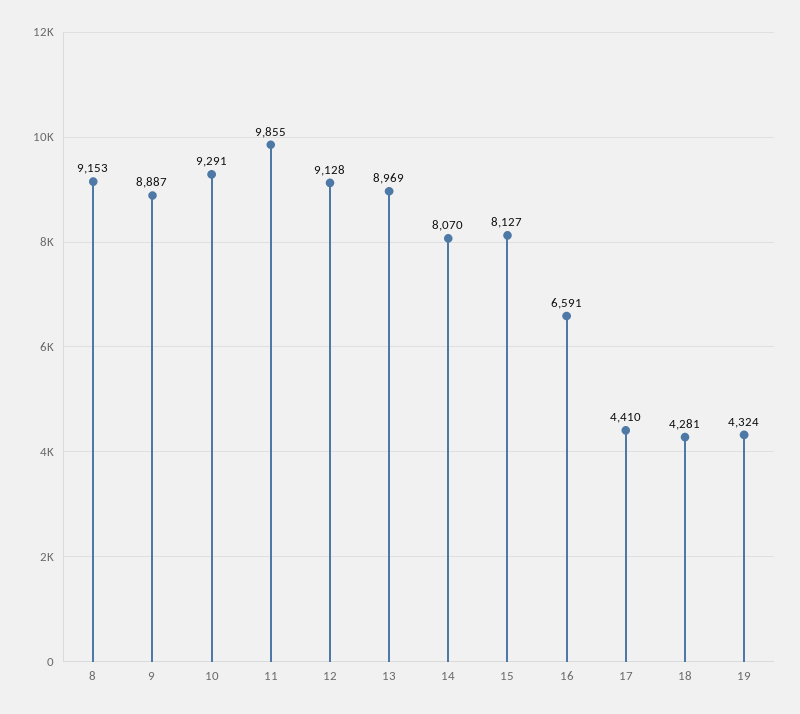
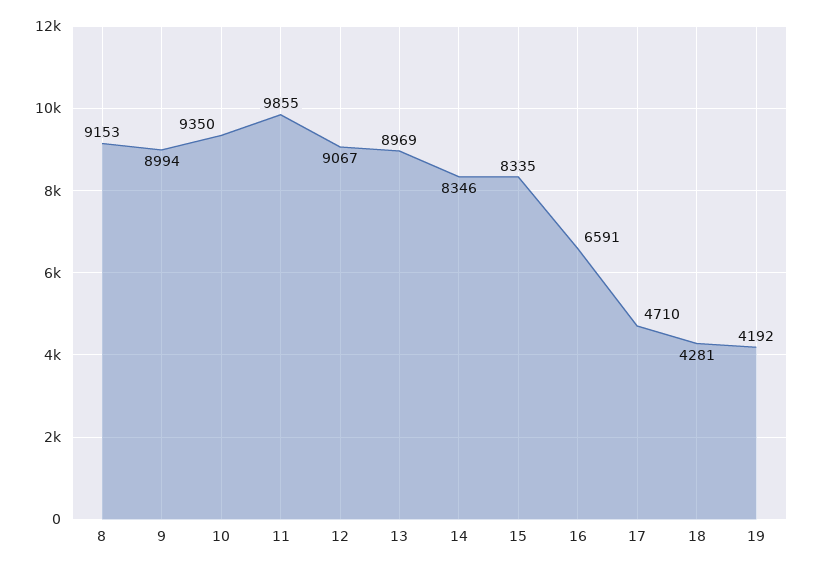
  {
    "8": 9153,
-   "9": 8887,
+   "9": 8994,
-   "10": 9291,
+   "10": 9350,
    "11": 9855,
-   "12": 9128,
+   "12": 9067,
    "13": 8969,
-   "14": 8070,
+   "14": 8346,
-   "15": 8127,
+   "15": 8335,
    "16": 6591,
-   "17": 4410,
+   "17": 4710,
    "18": 4281,
-   "19": 4324
+   "19": 4192
  }

